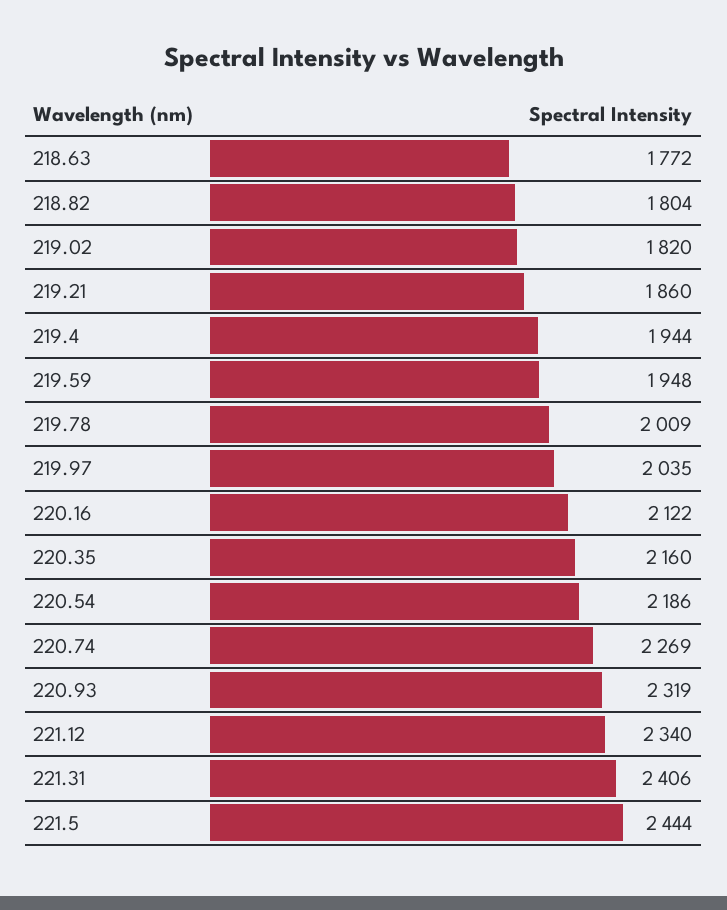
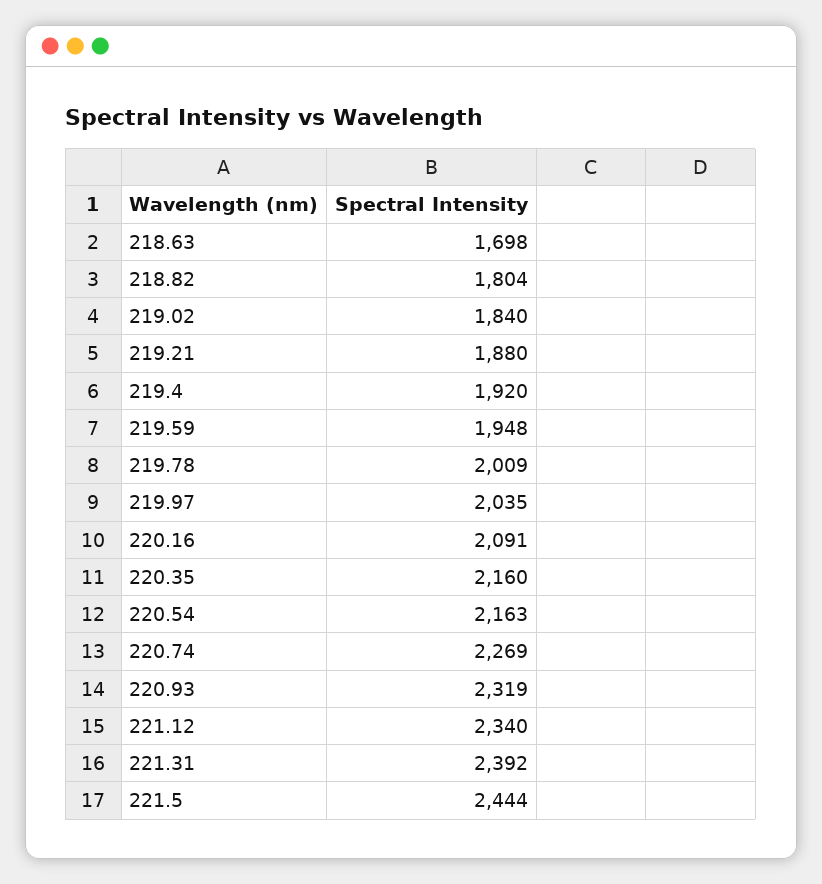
  {
-   "218.63": 1772,
+   "218.63": 1698,
    "218.82": 1804,
-   "219.02": 1820,
+   "219.02": 1840,
-   "219.21": 1860,
+   "219.21": 1880,
-   "219.4": 1944,
+   "219.4": 1920,
    "219.59": 1948,
    "219.78": 2009,
    "219.97": 2035,
-   "220.16": 2122,
+   "220.16": 2091,
    "220.35": 2160,
-   "220.54": 2186,
+   "220.54": 2163,
    "220.74": 2269,
    "220.93": 2319,
    "221.12": 2340,
-   "221.31": 2406,
+   "221.31": 2392,
    "221.5": 2444
  }

